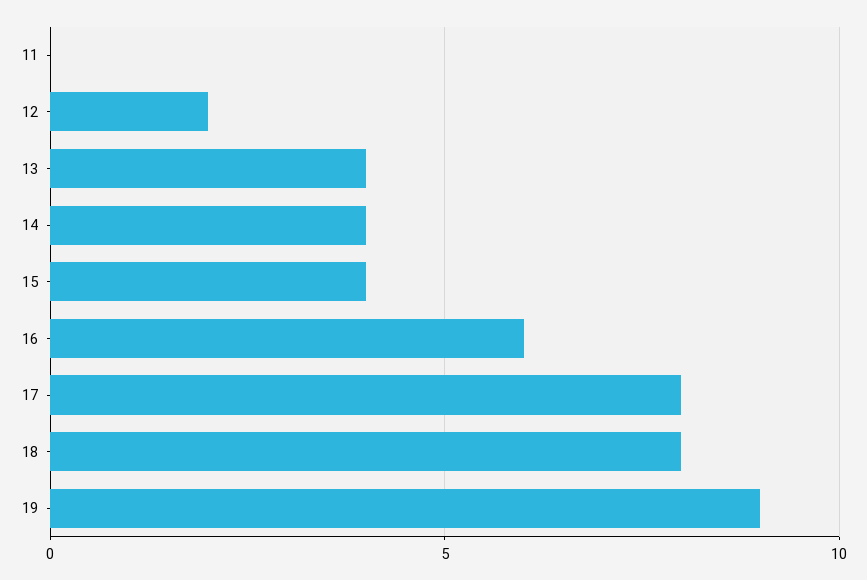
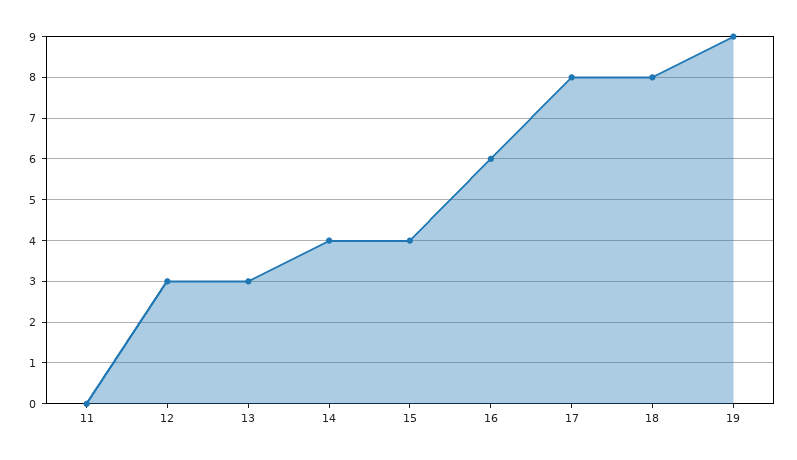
  {
    "11": 0,
-   "12": 2,
+   "12": 3,
-   "13": 4,
+   "13": 3,
    "14": 4,
    "15": 4,
    "16": 6,
    "17": 8,
    "18": 8,
    "19": 9
  }

